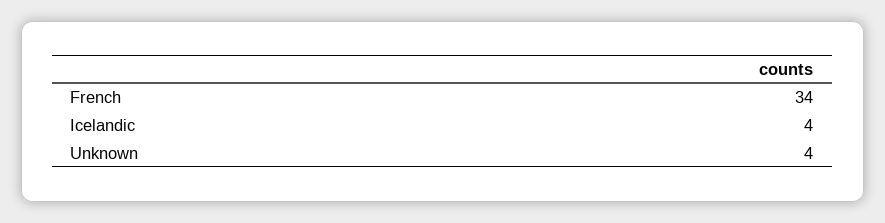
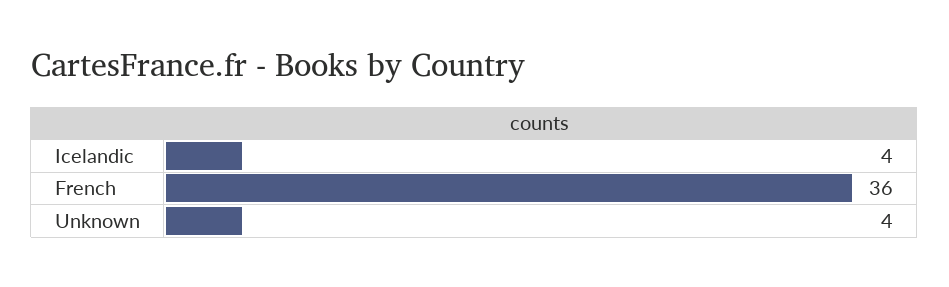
  {
-   "French": 34,
+   "French": 36,
    "Icelandic": 4,
    "Unknown": 4
  }

